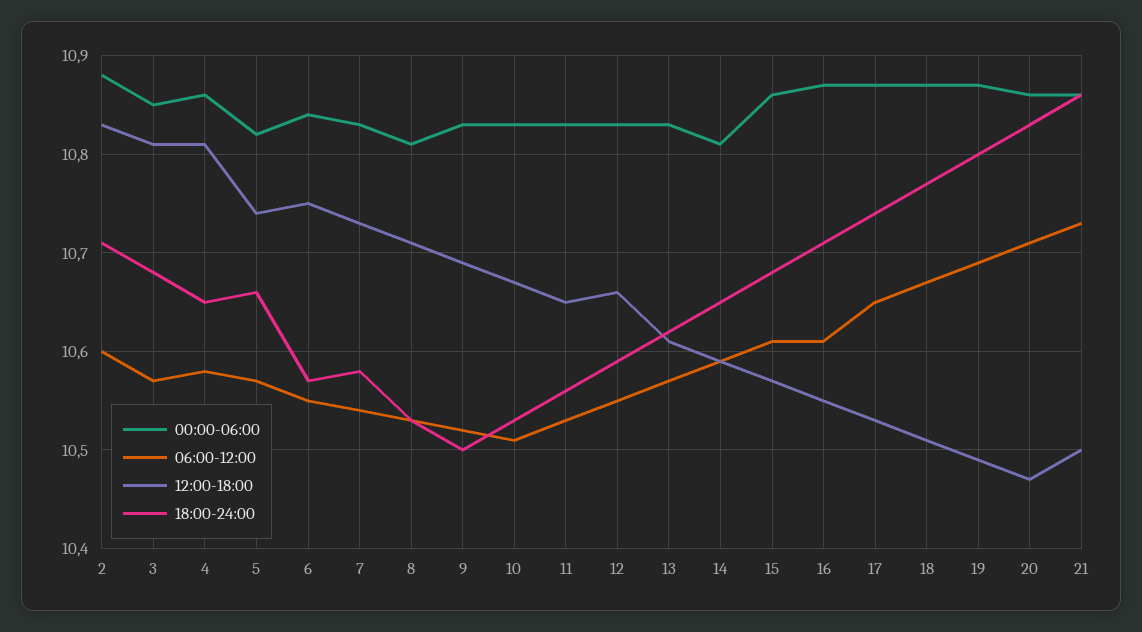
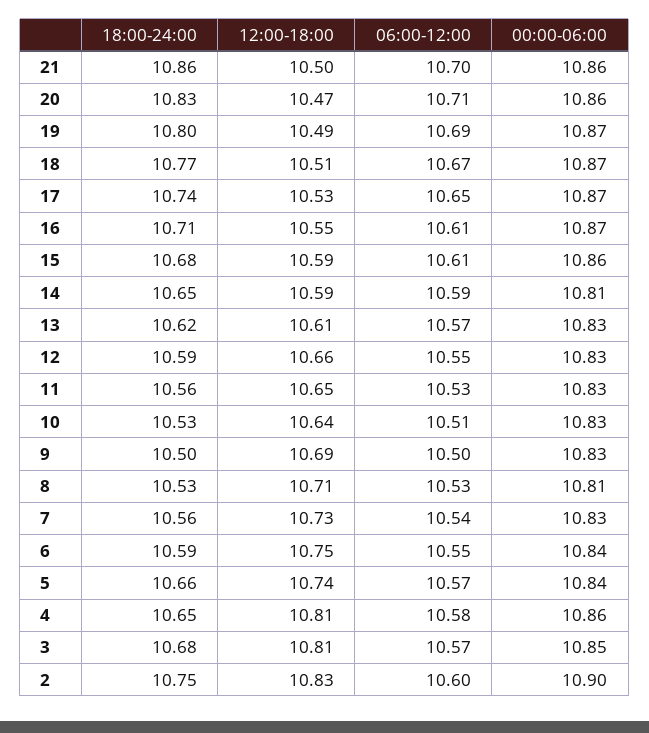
  {
    "00:00-06:00": {
-     "2": 10.88,
+     "2": 10.9,
      "3": 10.85,
      "4": 10.86,
-     "5": 10.82,
+     "5": 10.84,
      "6": 10.84,
      "7": 10.83,
      "8": 10.81,
      "9": 10.83,
      "10": 10.83,
      "11": 10.83,
      "12": 10.83,
      "13": 10.83,
      "14": 10.81,
      "15": 10.86,
      "16": 10.87,
      "17": 10.87,
      "18": 10.87,
      "19": 10.87,
      "20": 10.86,
      "21": 10.86
    },
    "06:00-12:00": {
      "2": 10.6,
      "3": 10.57,
      "4": 10.58,
      "5": 10.57,
      "6": 10.55,
      "7": 10.54,
      "8": 10.53,
-     "9": 10.52,
+     "9": 10.5,
      "10": 10.51,
      "11": 10.53,
      "12": 10.55,
      "13": 10.57,
      "14": 10.59,
      "15": 10.61,
      "16": 10.61,
      "17": 10.65,
      "18": 10.67,
      "19": 10.69,
      "20": 10.71,
-     "21": 10.73
+     "21": 10.7
    },
    "12:00-18:00": {
      "2": 10.83,
      "3": 10.81,
      "4": 10.81,
      "5": 10.74,
      "6": 10.75,
      "7": 10.73,
      "8": 10.71,
      "9": 10.69,
-     "10": 10.67,
+     "10": 10.64,
      "11": 10.65,
      "12": 10.66,
      "13": 10.61,
      "14": 10.59,
-     "15": 10.57,
+     "15": 10.59,
      "16": 10.55,
      "17": 10.53,
      "18": 10.51,
      "19": 10.49,
      "20": 10.47,
      "21": 10.5
    },
    "18:00-24:00": {
-     "2": 10.71,
+     "2": 10.75,
      "3": 10.68,
      "4": 10.65,
      "5": 10.66,
-     "6": 10.57,
+     "6": 10.59,
-     "7": 10.58,
+     "7": 10.56,
      "8": 10.53,
      "9": 10.5,
      "10": 10.53,
      "11": 10.56,
      "12": 10.59,
      "13": 10.62,
      "14": 10.65,
      "15": 10.68,
      "16": 10.71,
      "17": 10.74,
      "18": 10.77,
      "19": 10.8,
      "20": 10.83,
      "21": 10.86
    }
  }

